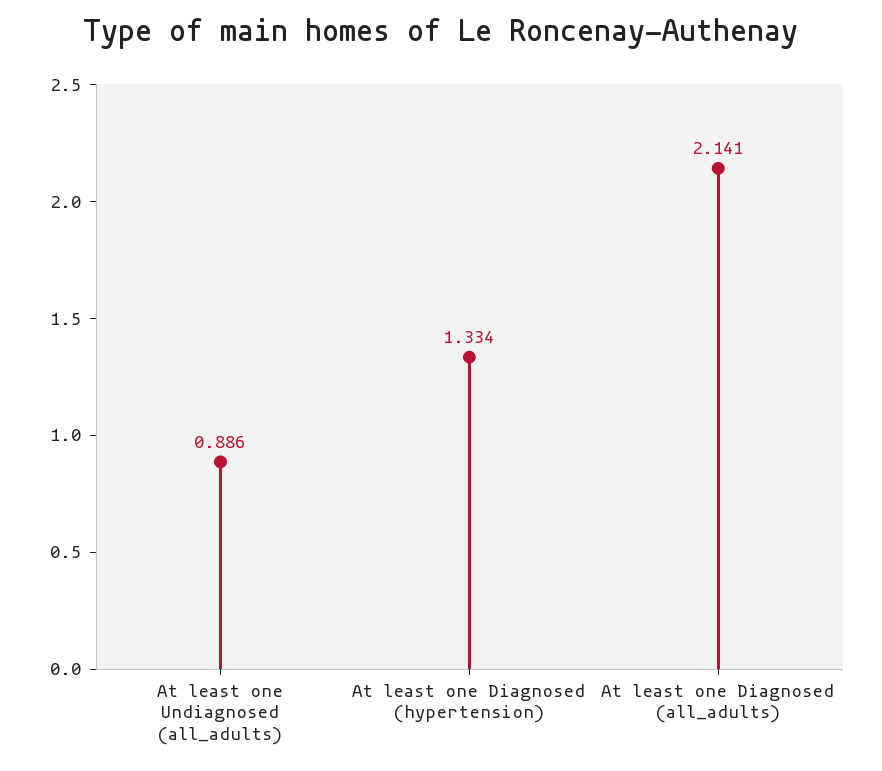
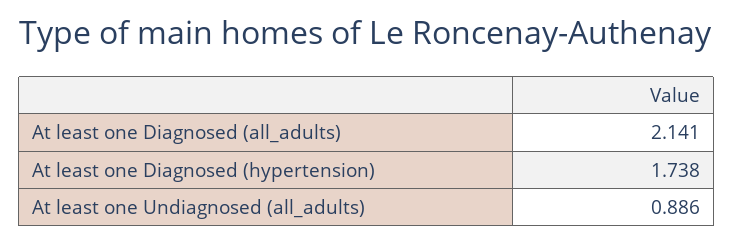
  {
    "At least one Undiagnosed (all_adults)": 0.886,
-   "At least one Diagnosed (hypertension)": 1.334,
+   "At least one Diagnosed (hypertension)": 1.738,
    "At least one Diagnosed (all_adults)": 2.141
  }

